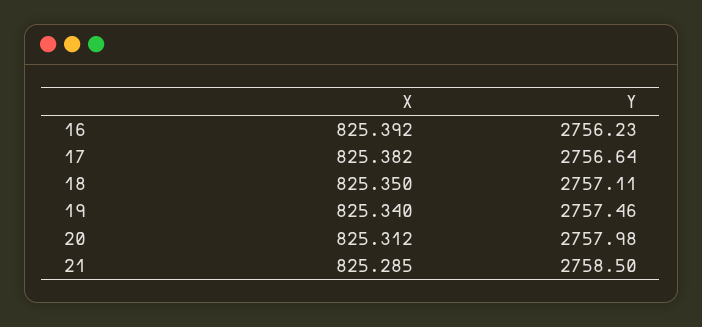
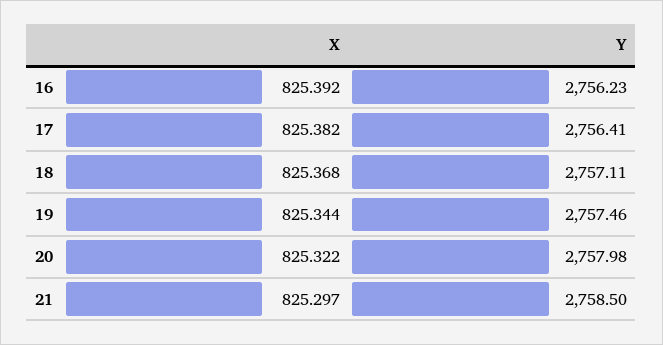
  {
    "X": {
      "16": 825.392,
      "17": 825.382,
-     "18": 825.35,
+     "18": 825.368,
-     "19": 825.34,
+     "19": 825.344,
-     "20": 825.312,
+     "20": 825.322,
-     "21": 825.285
+     "21": 825.297
    },
    "Y": {
      "16": 2756.23,
-     "17": 2756.64,
+     "17": 2756.41,
      "18": 2757.11,
      "19": 2757.46,
      "20": 2757.98,
      "21": 2758.5
    }
  }

